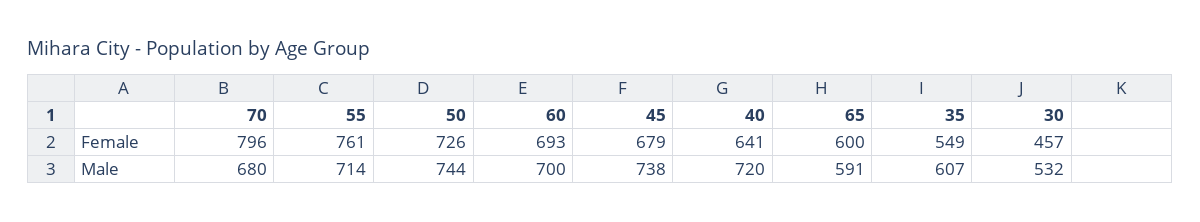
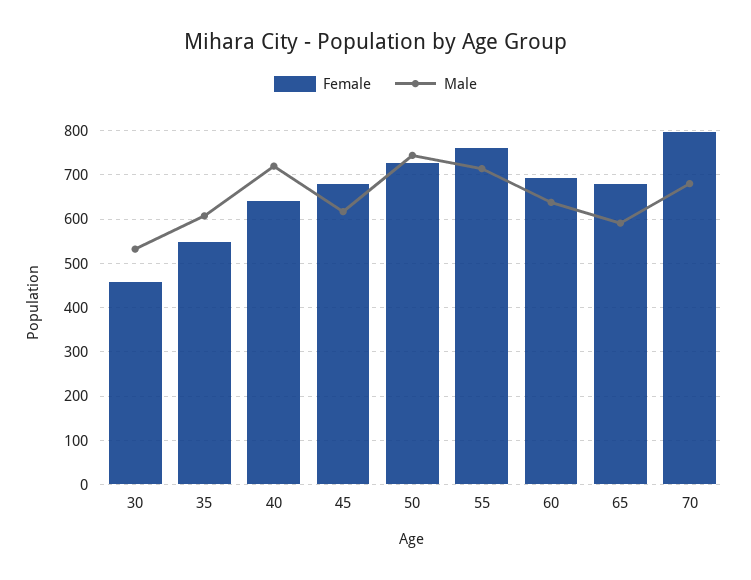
  {
    "Female": {
      "70": 796,
      "55": 761,
      "50": 726,
      "60": 693,
      "45": 679,
      "40": 641,
-     "65": 600,
+     "65": 680,
      "35": 549,
      "30": 457
    },
    "Male": {
      "70": 680,
      "55": 714,
      "50": 744,
-     "60": 700,
+     "60": 640,
-     "45": 738,
+     "45": 620,
      "40": 720,
      "65": 591,
      "35": 607,
      "30": 532
    }
  }

